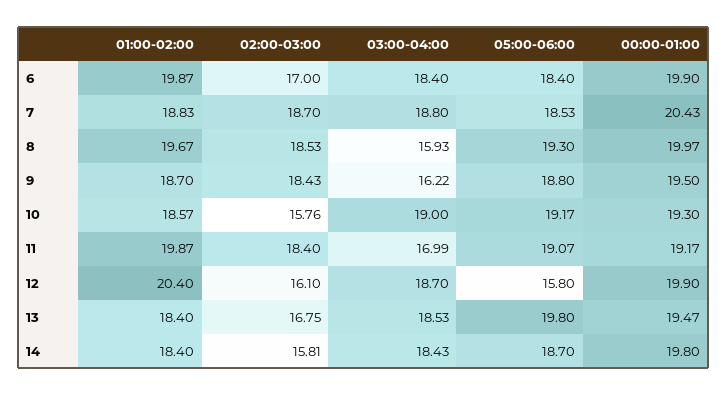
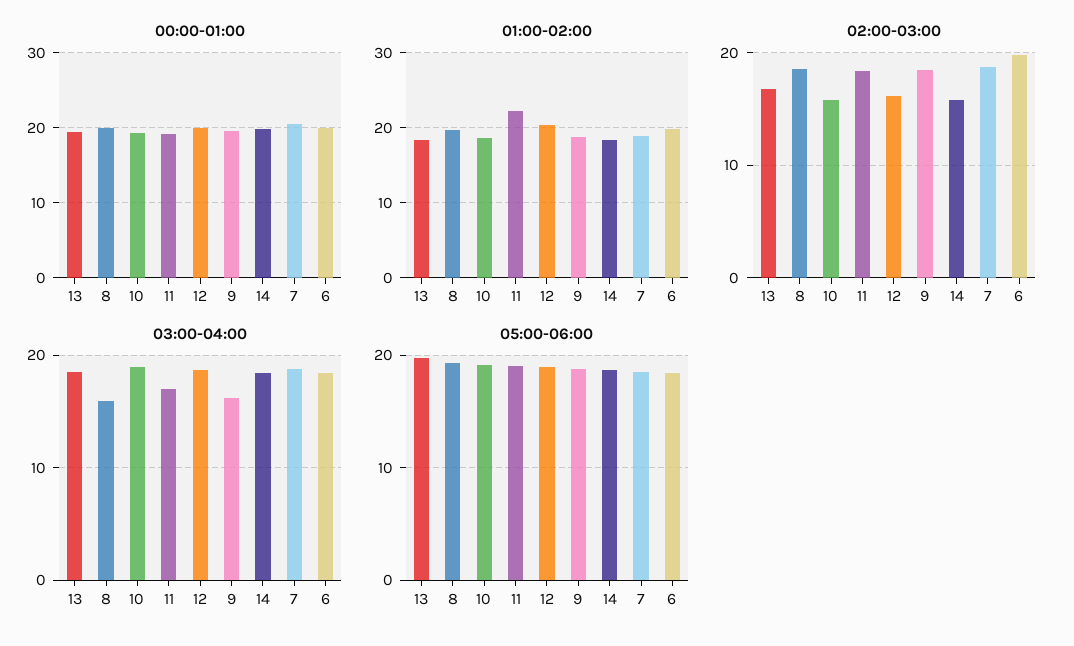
  {
    "01:00-02:00": {
      "6": 19.87,
      "7": 18.83,
      "8": 19.67,
      "9": 18.7,
      "10": 18.57,
-     "11": 19.87,
+     "11": 22,
      "12": 20.4,
      "13": 18.4,
      "14": 18.4
    },
    "02:00-03:00": {
-     "6": 17,
+     "6": 20,
      "7": 18.7,
      "8": 18.53,
      "9": 18.43,
      "10": 15.76,
      "11": 18.4,
      "12": 16.1,
      "13": 16.75,
      "14": 15.81
    },
    "03:00-04:00": {
      "6": 18.4,
      "7": 18.8,
      "8": 15.93,
      "9": 16.22,
      "10": 19,
      "11": 16.99,
      "12": 18.7,
      "13": 18.53,
      "14": 18.43
    },
    "05:00-06:00": {
      "6": 18.4,
      "7": 18.53,
      "8": 19.3,
      "9": 18.8,
      "10": 19.17,
      "11": 19.07,
-     "12": 15.8,
+     "12": 19,
      "13": 19.8,
      "14": 18.7
    },
    "00:00-01:00": {
      "6": 19.9,
      "7": 20.43,
      "8": 19.97,
      "9": 19.5,
      "10": 19.3,
      "11": 19.17,
      "12": 19.9,
      "13": 19.47,
      "14": 19.8
    }
  }

